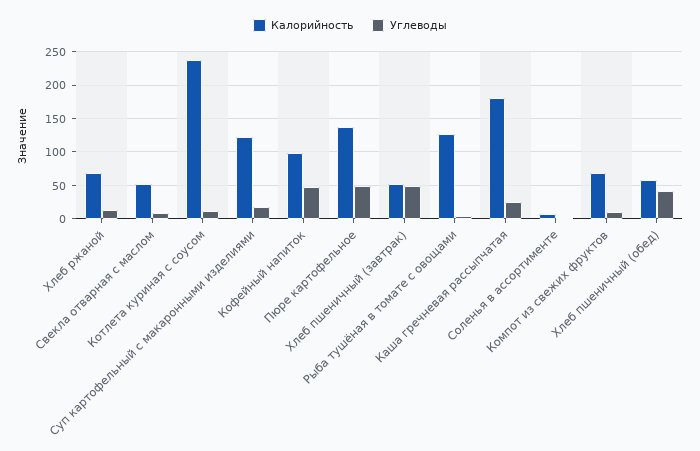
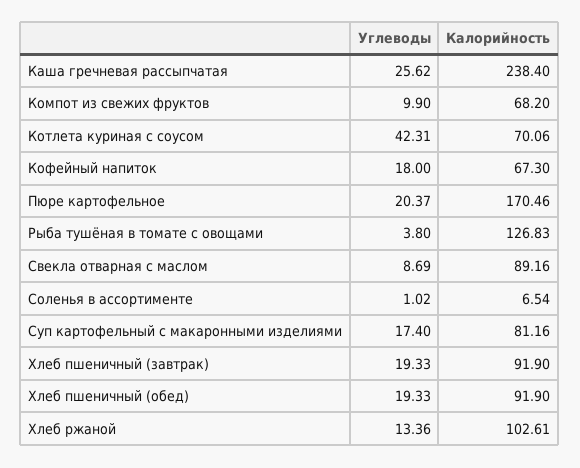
  {
    "Калорийность": {
-     "Хлеб ржаной": 70,
+     "Хлеб ржаной": 102.61,
-     "Свекла отварная с маслом": 50,
+     "Свекла отварная с маслом": 89.16,
-     "Котлета куриная с соусом": 240,
+     "Котлета куриная с соусом": 70.06,
-     "Суп картофельный с макаронными изделиями": 120,
+     "Суп картофельный с макаронными изделиями": 81.16,
-     "Кофейный напиток": 100,
+     "Кофейный напиток": 67.3,
-     "Пюре картофельное": 140,
+     "Пюре картофельное": 170.46,
-     "Хлеб пшеничный (завтрак)": 50,
+     "Хлеб пшеничный (завтрак)": 91.9,
      "Рыба тушёная в томате с овощами": 126.83,
-     "Каша гречневая рассыпчатая": 180,
+     "Каша гречневая рассыпчатая": 238.4,
      "Соленья в ассортименте": 6.54,
      "Компот из свежих фруктов": 68.2,
-     "Хлеб пшеничный (обед)": 60
+     "Хлеб пшеничный (обед)": 91.9
    },
    "Углеводы": {
      "Хлеб ржаной": 13.36,
      "Свекла отварная с маслом": 8.69,
-     "Котлета куриная с соусом": 10,
+     "Котлета куриная с соусом": 42.31,
      "Суп картофельный с макаронными изделиями": 17.4,
-     "Кофейный напиток": 50,
+     "Кофейный напиток": 18,
-     "Пюре картофельное": 50,
+     "Пюре картофельное": 20.37,
-     "Хлеб пшеничный (завтрак)": 50,
+     "Хлеб пшеничный (завтрак)": 19.33,
      "Рыба тушёная в томате с овощами": 3.8,
      "Каша гречневая рассыпчатая": 25.62,
      "Соленья в ассортименте": 1.02,
      "Компот из свежих фруктов": 9.9,
-     "Хлеб пшеничный (обед)": 40
+     "Хлеб пшеничный (обед)": 19.33
    }
  }

